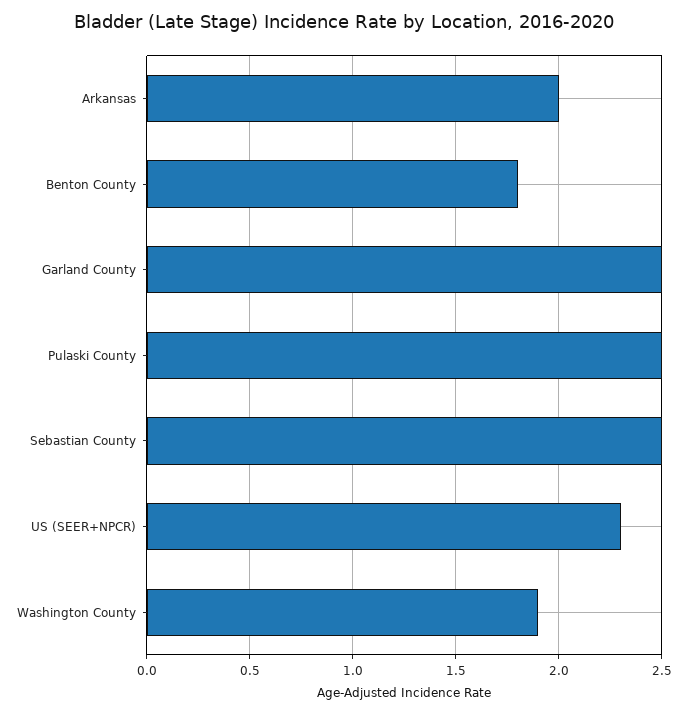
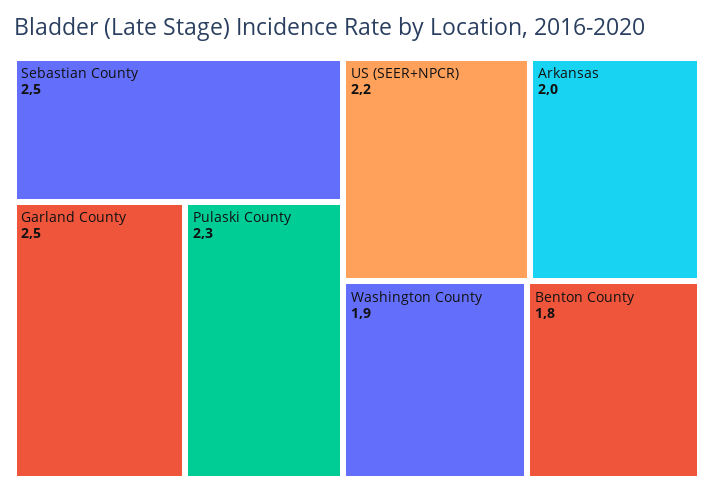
  {
    "Arkansas": 2,
    "Benton County": 1.8,
    "Garland County": 2.5,
-   "Pulaski County": 2.5,
+   "Pulaski County": 2.3,
    "Sebastian County": 2.5,
-   "US (SEER+NPCR)": 2.3,
+   "US (SEER+NPCR)": 2.2,
    "Washington County": 1.9
  }

